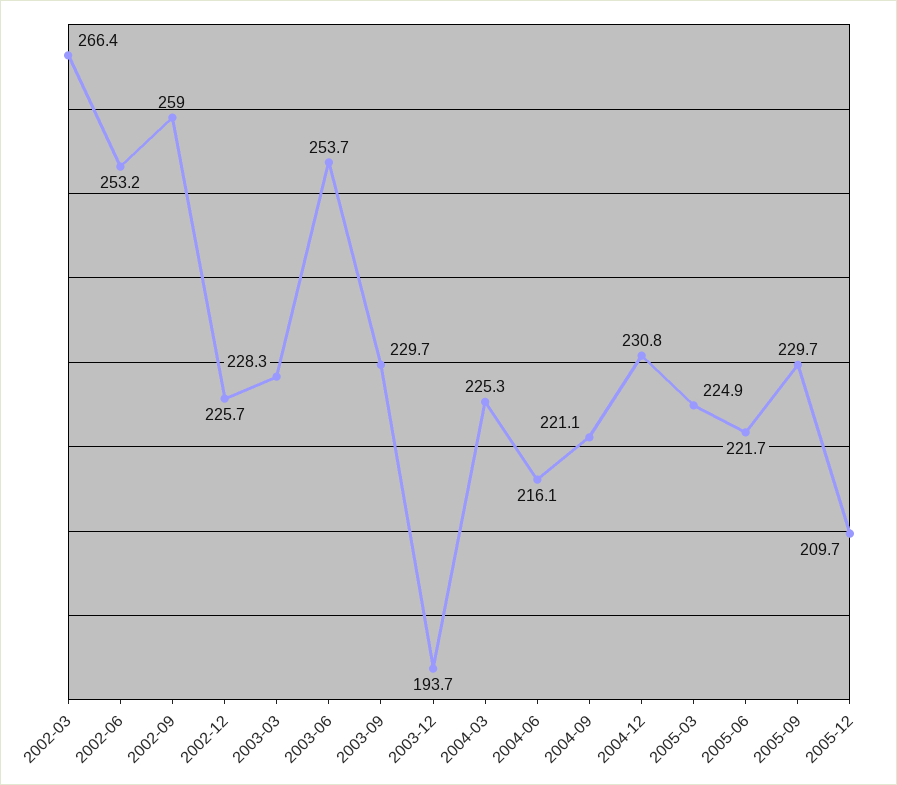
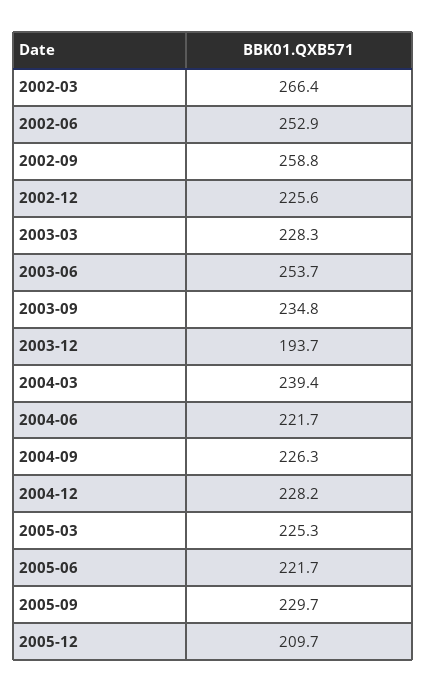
  {
    "2002-03": 266.4,
-   "2002-06": 253.2,
+   "2002-06": 252.9,
-   "2002-09": 259,
+   "2002-09": 258.8,
-   "2002-12": 225.7,
+   "2002-12": 225.6,
    "2003-03": 228.3,
    "2003-06": 253.7,
-   "2003-09": 229.7,
+   "2003-09": 234.8,
    "2003-12": 193.7,
-   "2004-03": 225.3,
+   "2004-03": 239.4,
-   "2004-06": 216.1,
+   "2004-06": 221.7,
-   "2004-09": 221.1,
+   "2004-09": 226.3,
-   "2004-12": 230.8,
+   "2004-12": 228.2,
-   "2005-03": 224.9,
+   "2005-03": 225.3,
    "2005-06": 221.7,
    "2005-09": 229.7,
    "2005-12": 209.7
  }

